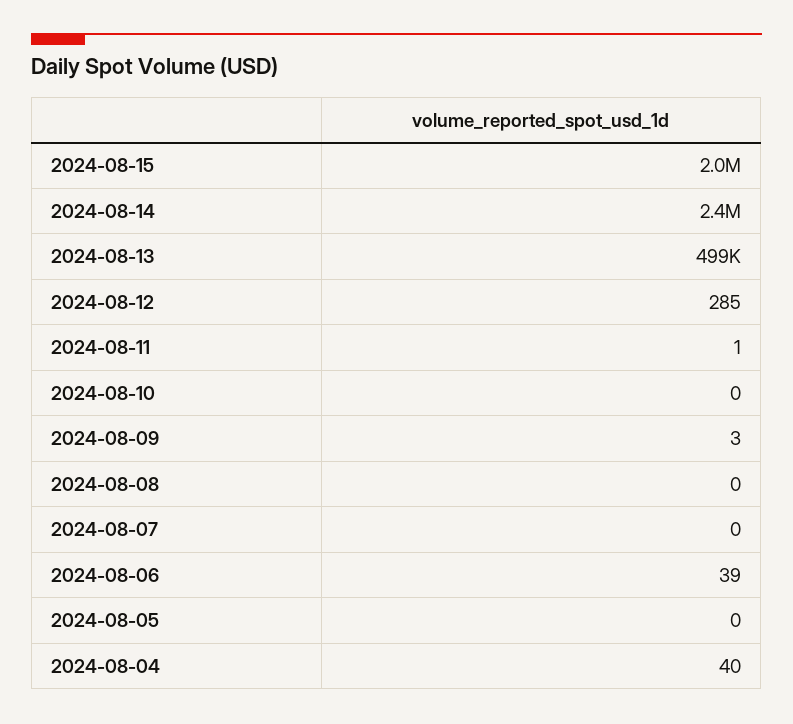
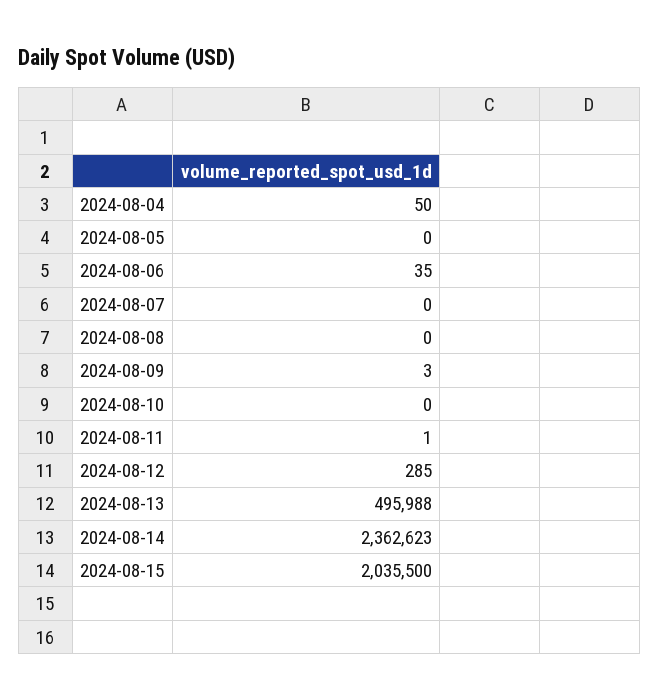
  {
    "2024-08-15": 2035500,
    "2024-08-14": 2362623,
-   "2024-08-13": 499000,
+   "2024-08-13": 495988,
    "2024-08-12": 285,
    "2024-08-11": 1,
    "2024-08-10": 0,
    "2024-08-09": 3,
    "2024-08-08": 0,
    "2024-08-07": 0,
-   "2024-08-06": 39,
+   "2024-08-06": 35,
    "2024-08-05": 0,
-   "2024-08-04": 40
+   "2024-08-04": 50
  }

